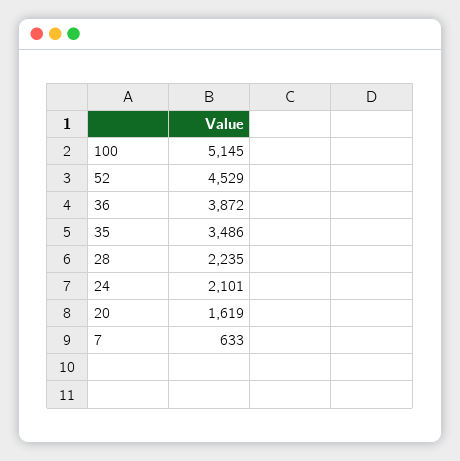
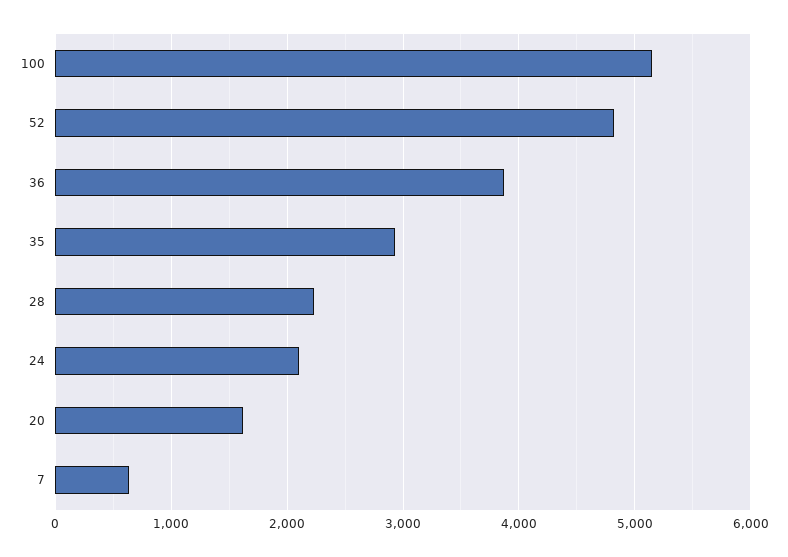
  {
    "100": 5145,
-   "52": 4529,
+   "52": 4800,
    "36": 3872,
-   "35": 3486,
+   "35": 2900,
    "28": 2235,
    "24": 2101,
    "20": 1619,
    "7": 633
  }

